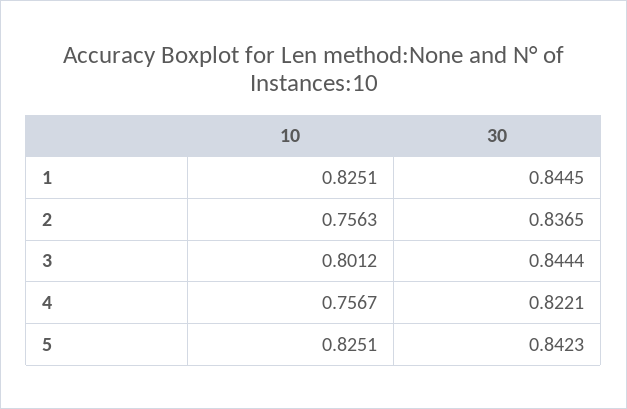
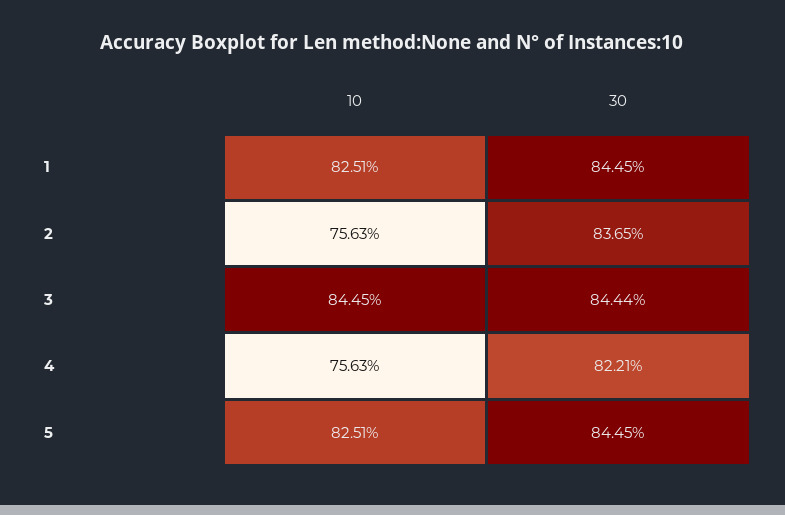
  {
    "10": {
      "1": 0.8251,
      "2": 0.7563,
-     "3": 0.8012,
+     "3": 0.8445,
-     "4": 0.7567,
+     "4": 0.7563,
      "5": 0.8251
    },
    "30": {
      "1": 0.8445,
      "2": 0.8365,
      "3": 0.8444,
      "4": 0.8221,
-     "5": 0.8423
+     "5": 0.8445
    }
  }

